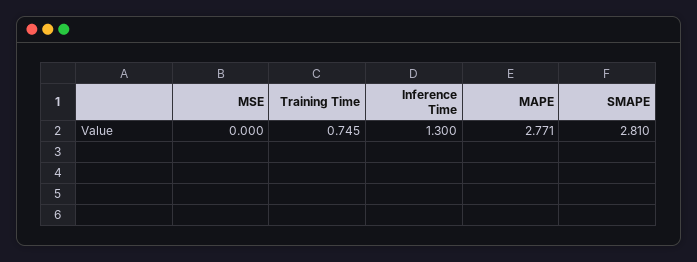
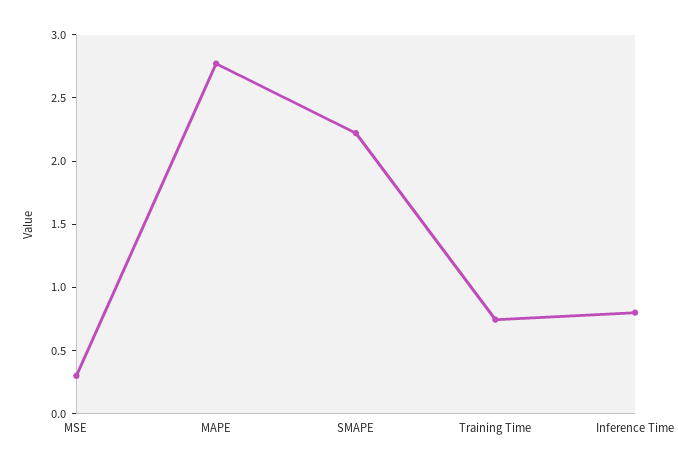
  {
-   "MSE": 0,
+   "MSE": 0.3,
    "Training Time": 0.745,
-   "Inference Time": 1.3,
+   "Inference Time": 0.8,
    "MAPE": 2.771,
-   "SMAPE": 2.81
+   "SMAPE": 2.2
  }

